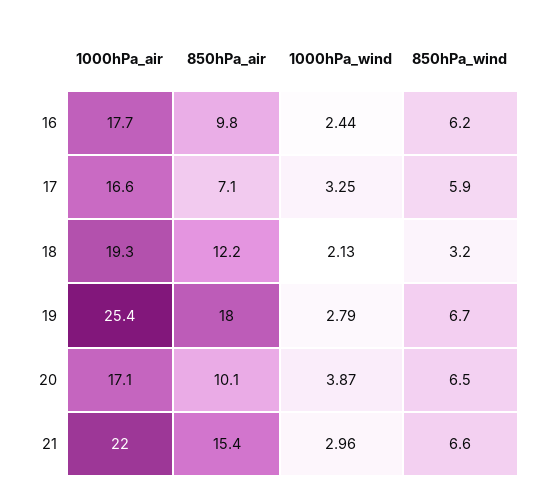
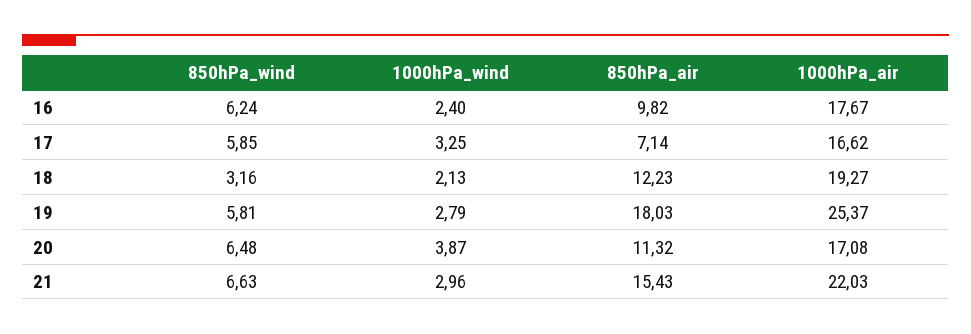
  {
    "1000hPa_air": {
      "16": 17.67,
      "17": 16.62,
      "18": 19.27,
      "19": 25.37,
      "20": 17.08,
      "21": 22.03
    },
    "850hPa_air": {
      "16": 9.82,
      "17": 7.14,
      "18": 12.23,
      "19": 18.03,
-     "20": 10.1,
+     "20": 11.32,
      "21": 15.43
    },
    "1000hPa_wind": {
-     "16": 2.44,
+     "16": 2.4,
      "17": 3.25,
      "18": 2.13,
      "19": 2.79,
      "20": 3.87,
      "21": 2.96
    },
    "850hPa_wind": {
      "16": 6.24,
      "17": 5.85,
      "18": 3.16,
-     "19": 6.7,
+     "19": 5.81,
      "20": 6.48,
      "21": 6.63
    }
  }

